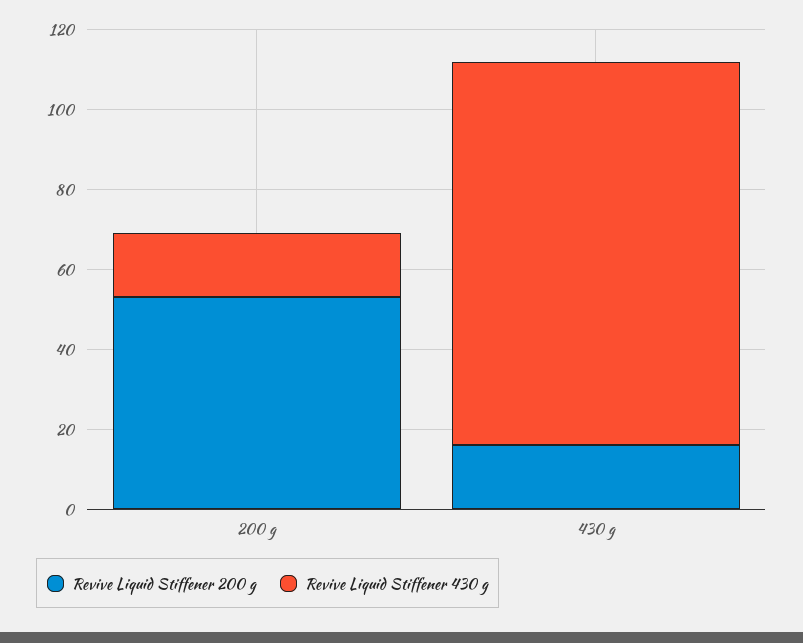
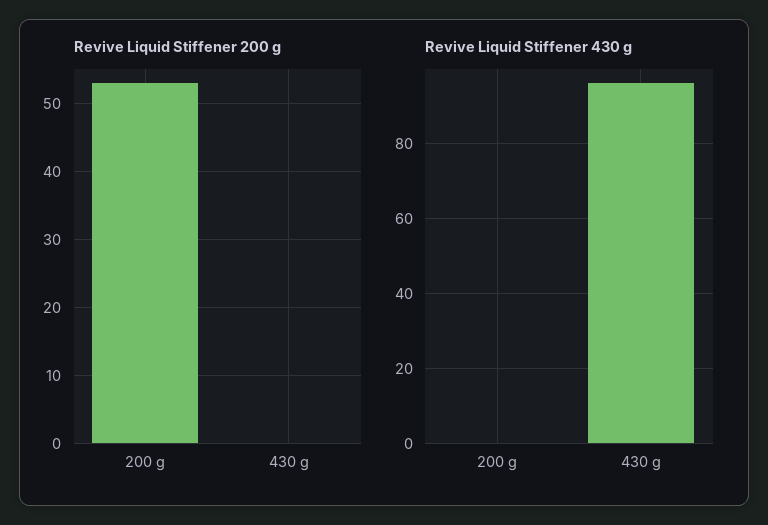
  {
    "Revive Liquid Stiffener 200 g": {
      "200 g": 53,
-     "430 g": 15
+     "430 g": 0
    },
    "Revive Liquid Stiffener 430 g": {
-     "200 g": 15,
+     "200 g": 0,
      "430 g": 95
    }
  }

